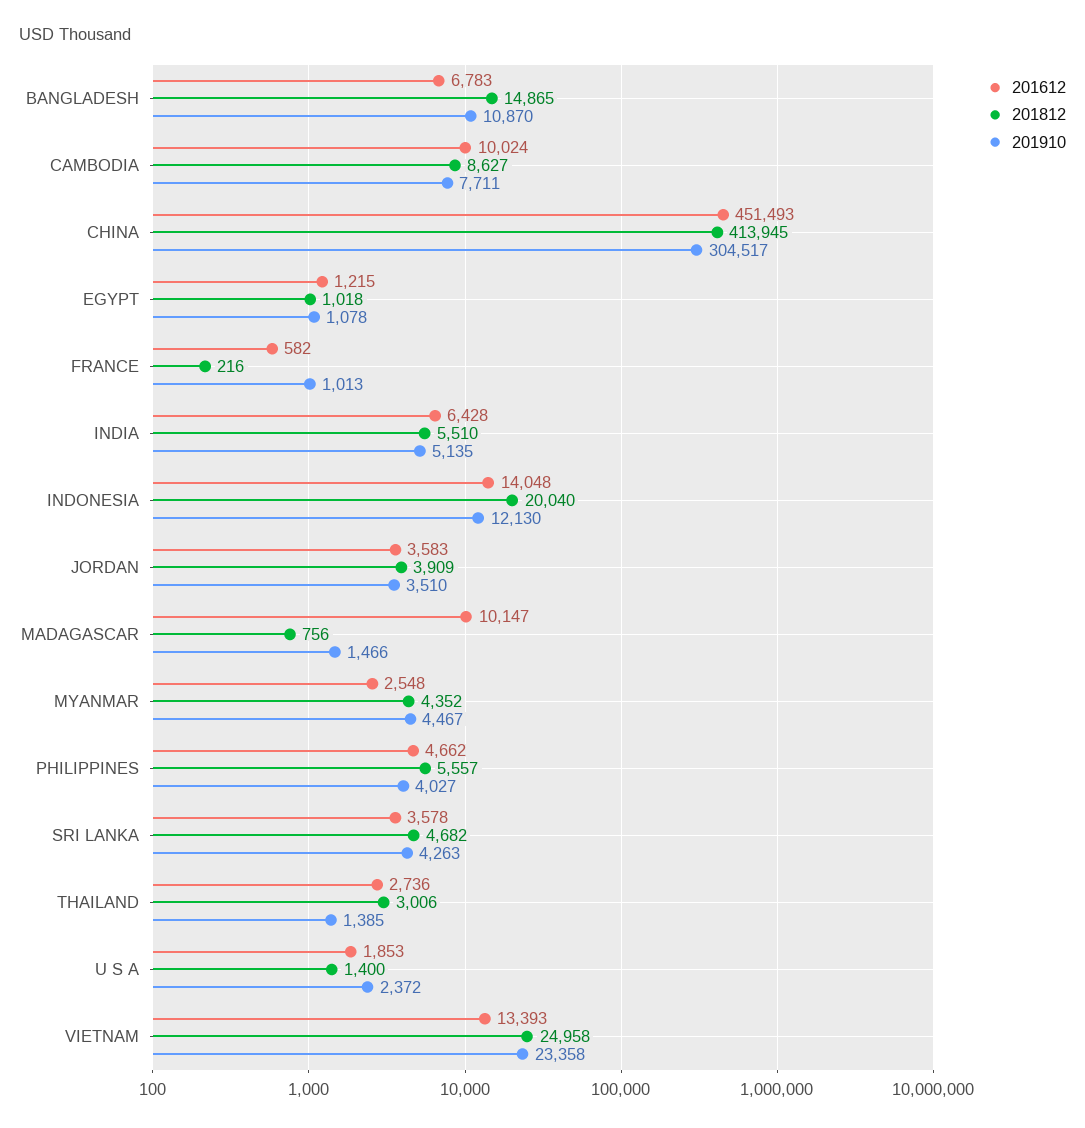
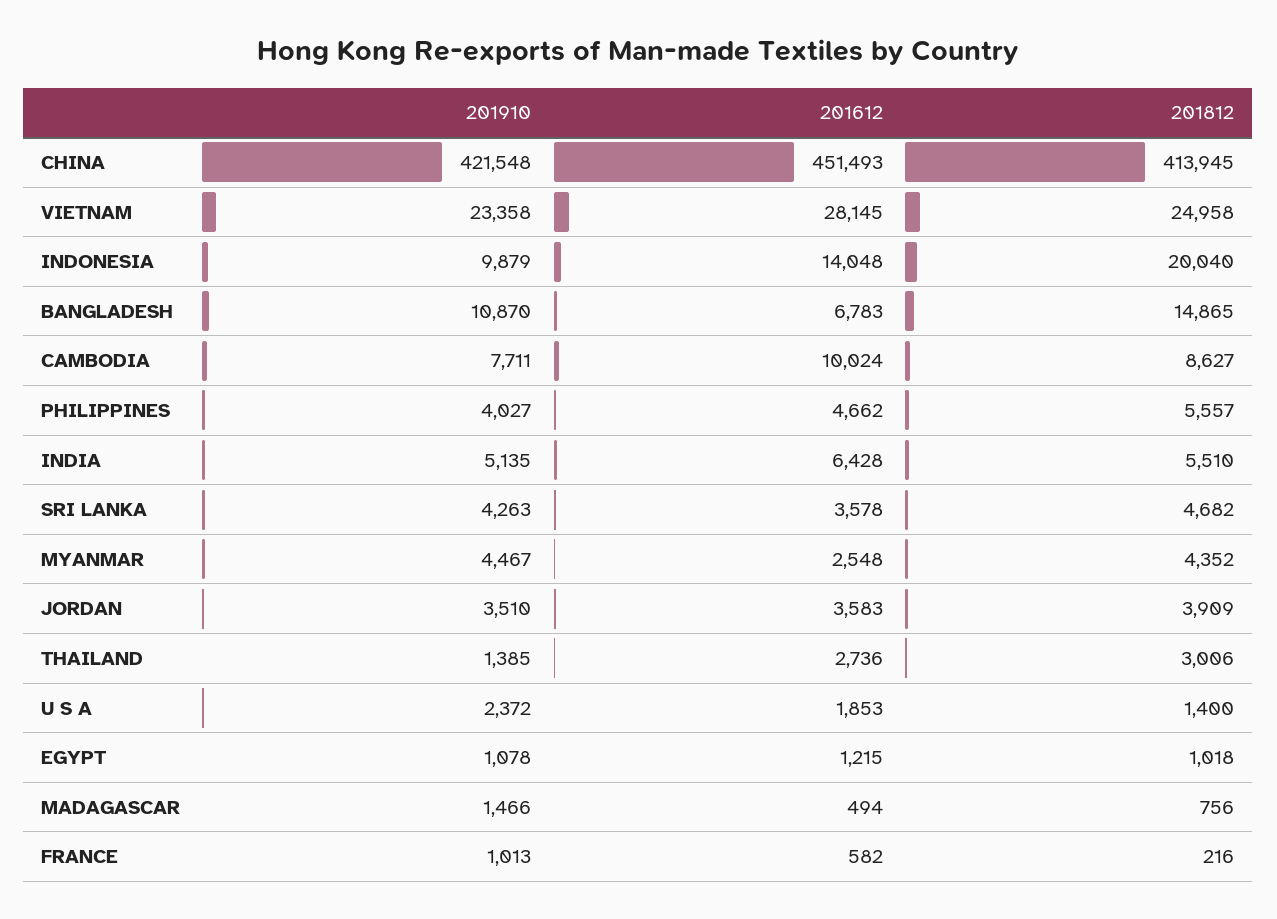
  {
    "201612": {
      "BANGLADESH": 6783,
      "CAMBODIA": 10024,
      "CHINA": 451493,
      "EGYPT": 1215,
      "FRANCE": 582,
      "INDIA": 6428,
      "INDONESIA": 14048,
      "JORDAN": 3583,
-     "MADAGASCAR": 10147,
+     "MADAGASCAR": 494,
      "MYANMAR": 2548,
      "PHILIPPINES": 4662,
      "SRI LANKA": 3578,
      "THAILAND": 2736,
      "U S A": 1853,
-     "VIETNAM": 13393
+     "VIETNAM": 28145
    },
    "201812": {
      "BANGLADESH": 14865,
      "CAMBODIA": 8627,
      "CHINA": 413945,
      "EGYPT": 1018,
      "FRANCE": 216,
      "INDIA": 5510,
      "INDONESIA": 20040,
      "JORDAN": 3909,
      "MADAGASCAR": 756,
      "MYANMAR": 4352,
      "PHILIPPINES": 5557,
      "SRI LANKA": 4682,
      "THAILAND": 3006,
      "U S A": 1400,
      "VIETNAM": 24958
    },
    "201910": {
      "BANGLADESH": 10870,
      "CAMBODIA": 7711,
-     "CHINA": 304517,
+     "CHINA": 421548,
      "EGYPT": 1078,
      "FRANCE": 1013,
      "INDIA": 5135,
-     "INDONESIA": 12130,
+     "INDONESIA": 9879,
      "JORDAN": 3510,
      "MADAGASCAR": 1466,
      "MYANMAR": 4467,
      "PHILIPPINES": 4027,
      "SRI LANKA": 4263,
      "THAILAND": 1385,
      "U S A": 2372,
      "VIETNAM": 23358
    }
  }

